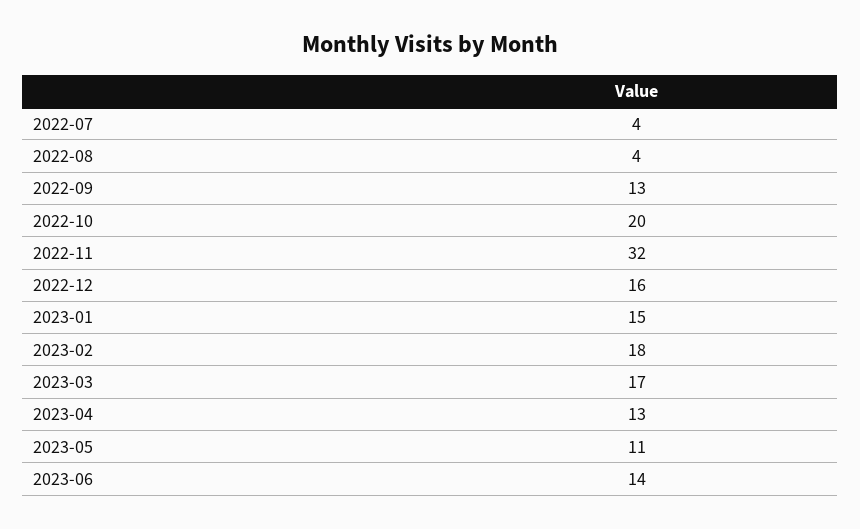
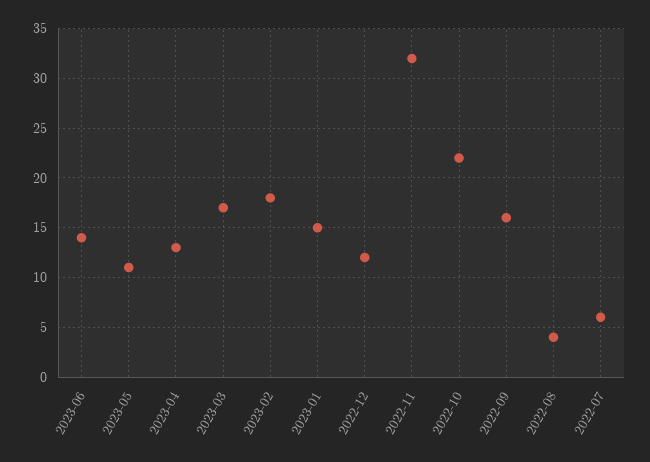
  {
-   "2022-07": 4,
+   "2022-07": 6,
    "2022-08": 4,
-   "2022-09": 13,
+   "2022-09": 16,
-   "2022-10": 20,
+   "2022-10": 22,
    "2022-11": 32,
-   "2022-12": 16,
+   "2022-12": 12,
    "2023-01": 15,
    "2023-02": 18,
    "2023-03": 17,
    "2023-04": 13,
    "2023-05": 11,
    "2023-06": 14
  }

